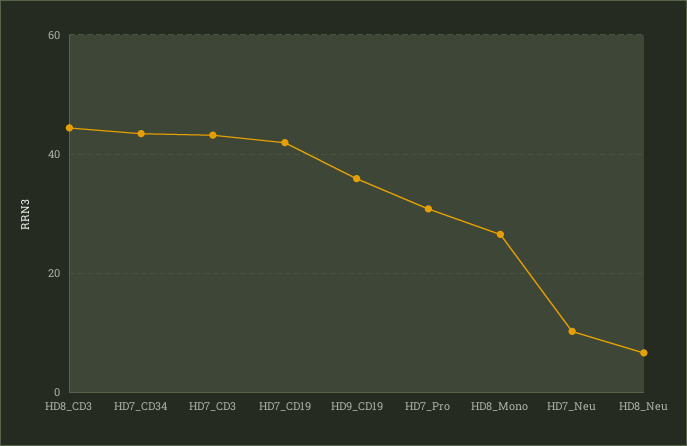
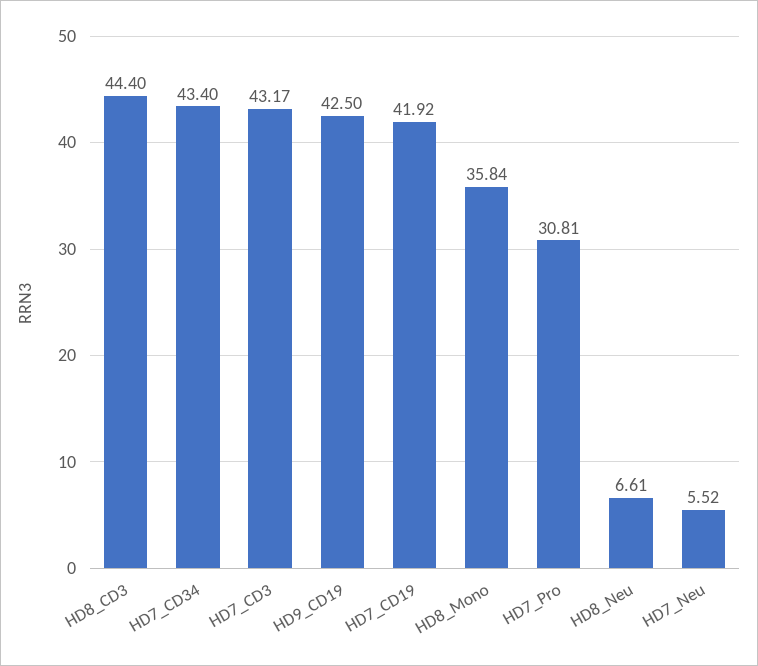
  {
    "HD8_CD3": 44.4,
    "HD7_CD34": 43.4,
    "HD7_CD3": 43.17,
    "HD7_CD19": 41.92,
-   "HD9_CD19": 36,
+   "HD9_CD19": 42.5,
    "HD7_Pro": 30.81,
-   "HD8_Mono": 26,
+   "HD8_Mono": 35.84,
-   "HD7_Neu": 10,
+   "HD7_Neu": 5.52,
    "HD8_Neu": 6.61
  }

